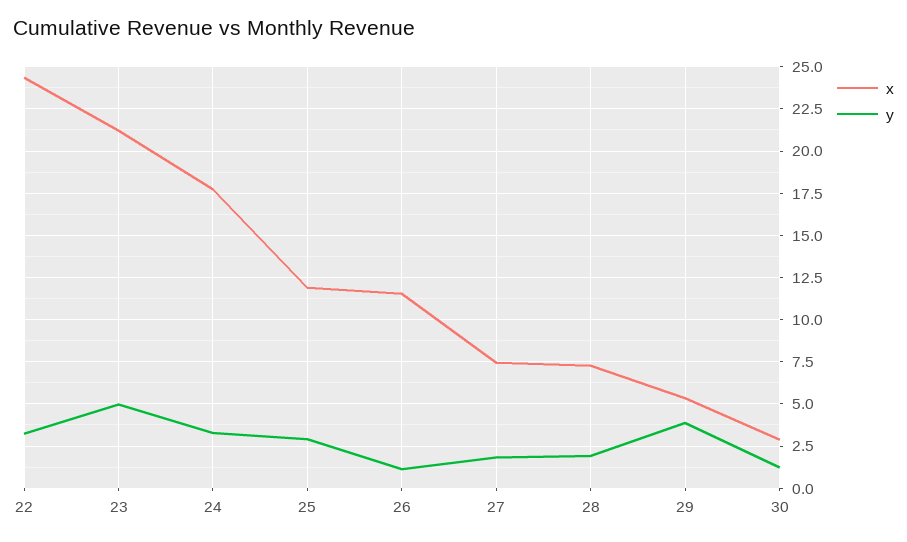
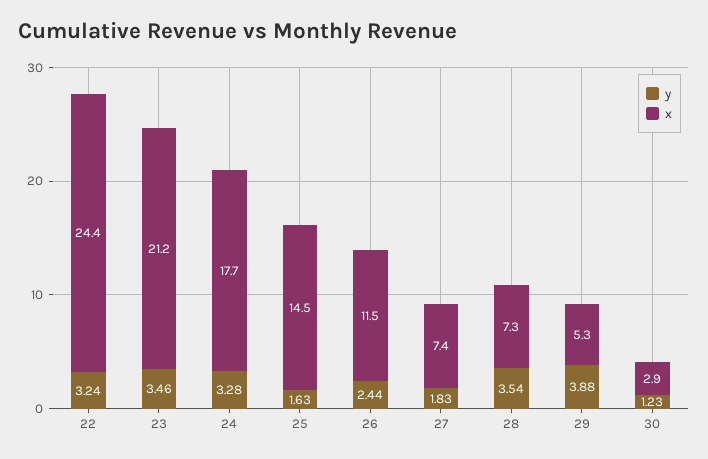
  {
    "x": {
      "22": 24.4,
      "23": 21.2,
      "24": 17.7,
-     "25": 12,
+     "25": 14.5,
      "26": 11.5,
      "27": 7.4,
      "28": 7.3,
      "29": 5.3,
      "30": 2.9
    },
    "y": {
      "22": 3.24,
-     "23": 5,
+     "23": 3.46,
      "24": 3.28,
-     "25": 3,
+     "25": 1.63,
-     "26": 1,
+     "26": 2.44,
      "27": 1.83,
-     "28": 2,
+     "28": 3.54,
      "29": 3.88,
      "30": 1.23
    }
  }

